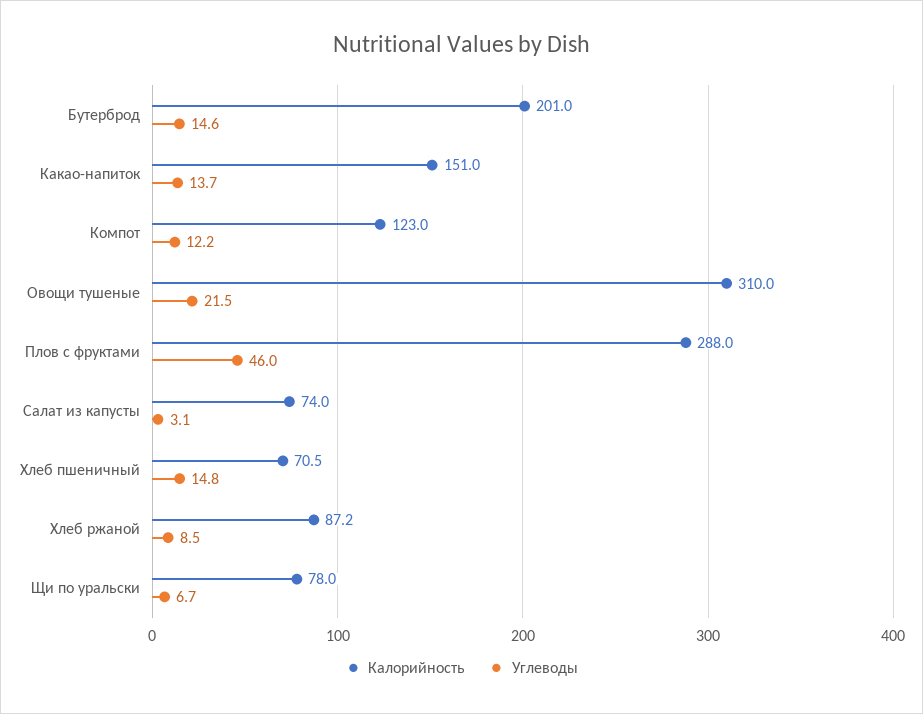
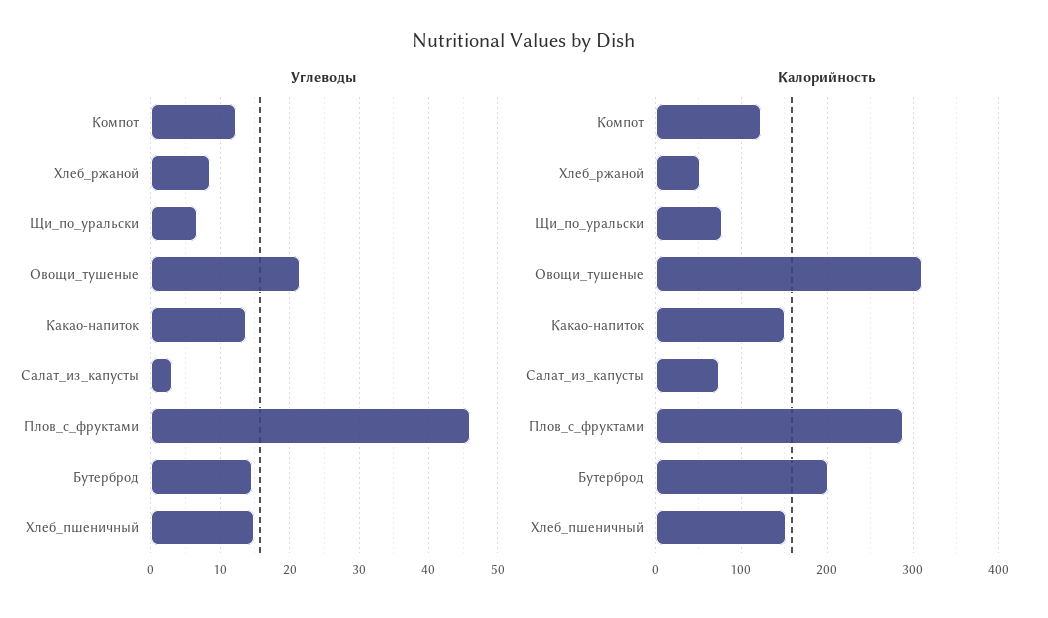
  {
    "Калорийность": {
      "Бутерброд": 201,
      "Какао-напиток": 151,
      "Компот": 123,
      "Овощи тушеные": 310,
      "Плов с фруктами": 288,
      "Салат из капусты": 74,
-     "Хлеб пшеничный": 70.5,
+     "Хлеб пшеничный": 150,
-     "Хлеб ржаной": 87.2,
+     "Хлеб ржаной": 50,
      "Щи по уральски": 78
    },
    "Углеводы": {
      "Бутерброд": 14.6,
      "Какао-напиток": 13.7,
      "Компот": 12.2,
      "Овощи тушеные": 21.5,
      "Плов с фруктами": 46,
      "Салат из капусты": 3.1,
      "Хлеб пшеничный": 14.8,
      "Хлеб ржаной": 8.5,
      "Щи по уральски": 6.7
    }
  }

